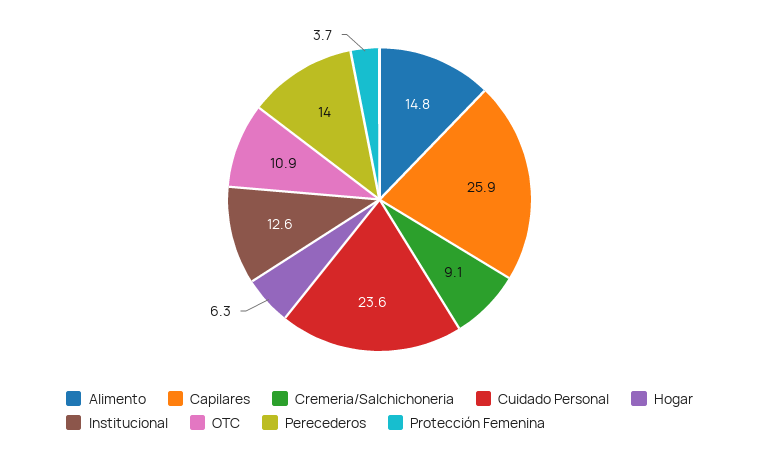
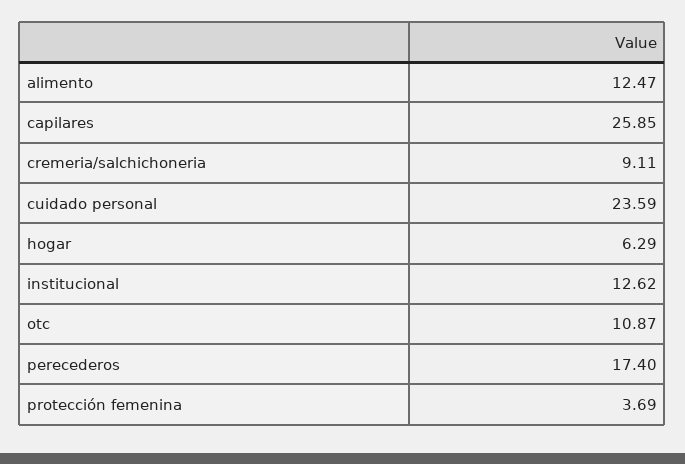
  {
-   "Alimento": 14.8,
+   "Alimento": 12.47,
    "Capilares": 25.85,
    "Cremeria/Salchichoneria": 9.11,
    "Cuidado Personal": 23.59,
    "Hogar": 6.29,
    "Institucional": 12.62,
    "OTC": 10.87,
-   "Perecederos": 14,
+   "Perecederos": 17.4,
    "Protección Femenina": 3.69
  }

